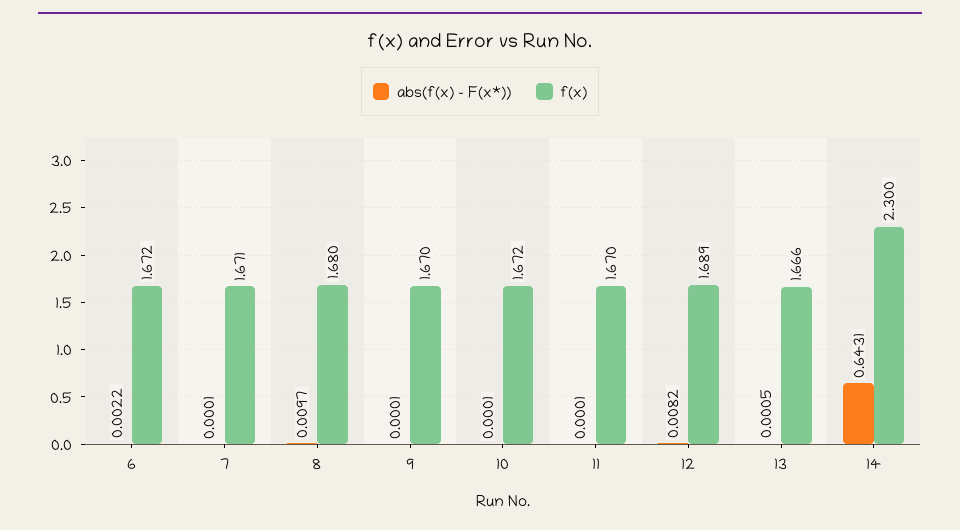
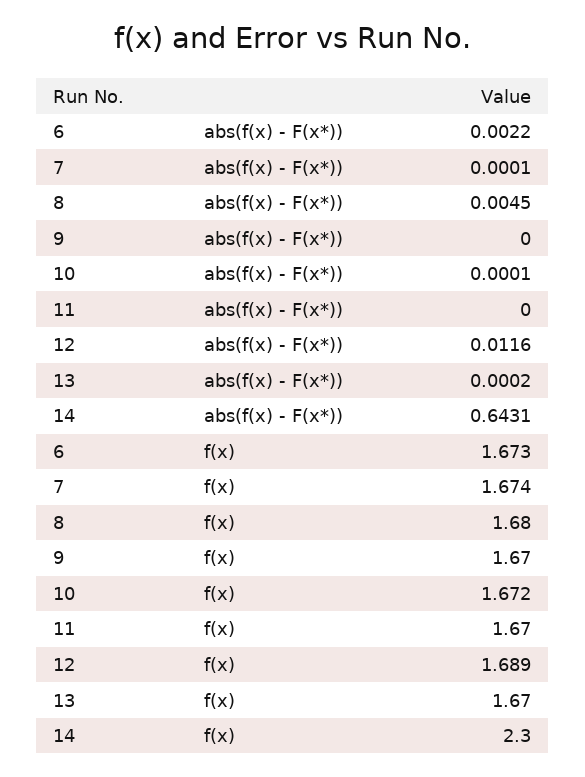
  {
    "abs(f(x) - F(x*))": {
      "6": 0.0022,
      "7": 0.0001,
-     "8": 0.0097,
+     "8": 0.0045,
-     "9": 0.0001,
+     "9": 0,
      "10": 0.0001,
-     "11": 0.0001,
+     "11": 0,
-     "12": 0.0082,
+     "12": 0.0116,
-     "13": 0.0005,
+     "13": 0.0002,
      "14": 0.6431
    },
    "f(x)": {
-     "6": 1.672,
+     "6": 1.673,
-     "7": 1.671,
+     "7": 1.674,
      "8": 1.68,
      "9": 1.67,
      "10": 1.672,
      "11": 1.67,
      "12": 1.689,
-     "13": 1.666,
+     "13": 1.67,
      "14": 2.3
    }
  }

